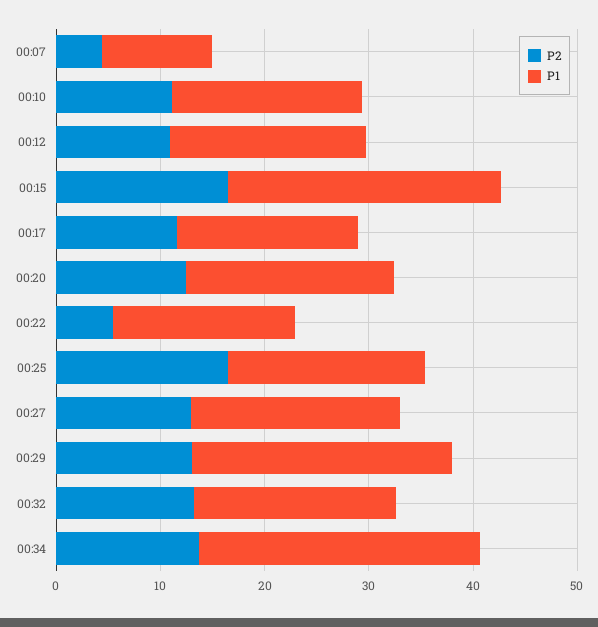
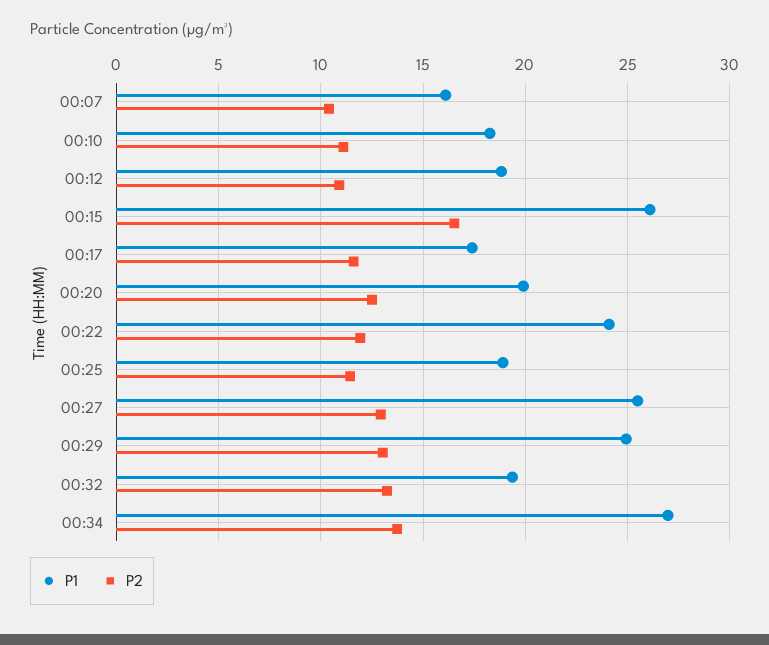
  {
    "P2": {
-     "00:07": 4,
+     "00:07": 10.5,
      "00:10": 11,
      "00:12": 11,
      "00:15": 16.5,
      "00:17": 11.5,
      "00:20": 12.5,
-     "00:22": 6,
+     "00:22": 12,
-     "00:25": 16,
+     "00:25": 11.5,
      "00:27": 13,
      "00:29": 13,
      "00:32": 13,
      "00:34": 13.5
    },
    "P1": {
-     "00:07": 10,
+     "00:07": 16,
      "00:10": 18.5,
      "00:12": 19,
      "00:15": 26,
      "00:17": 17.5,
      "00:20": 20,
-     "00:22": 18,
+     "00:22": 24,
      "00:25": 19,
-     "00:27": 20,
+     "00:27": 25.5,
      "00:29": 25,
      "00:32": 19.5,
      "00:34": 27
    }
  }

